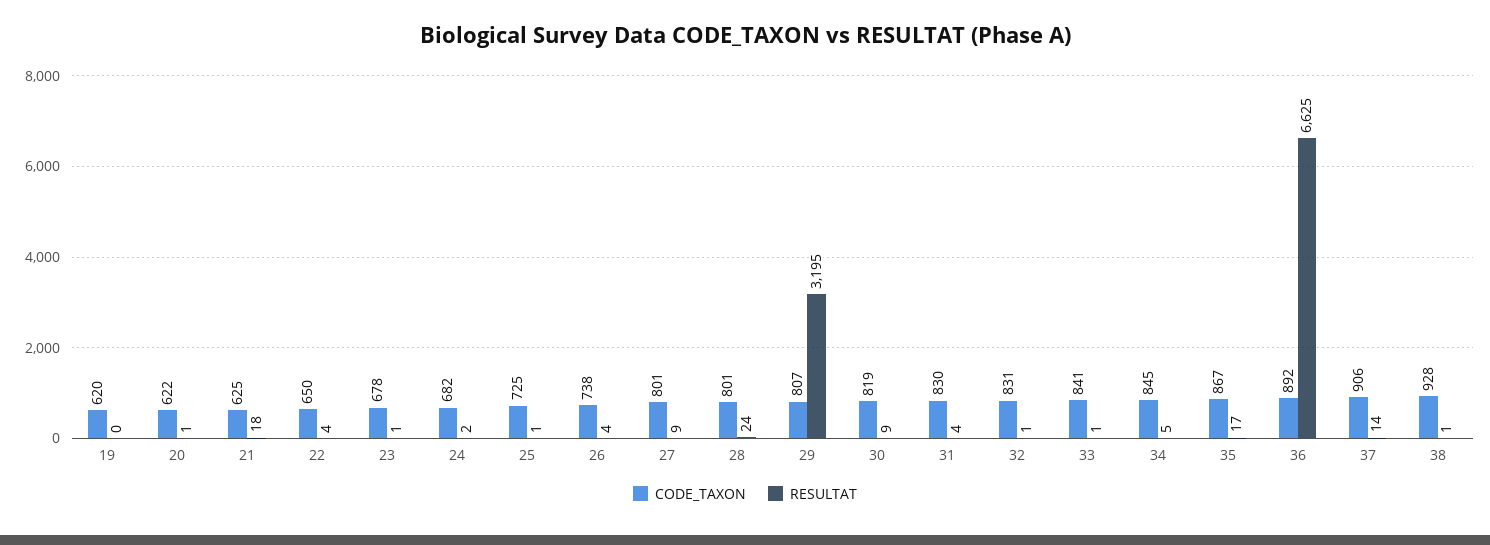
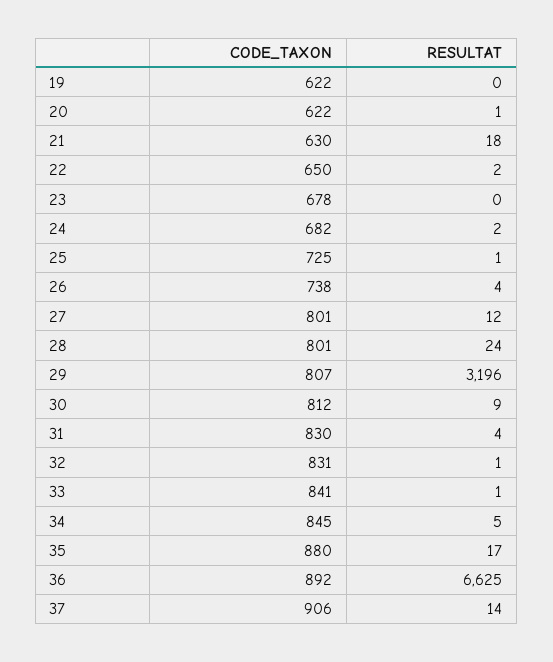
  {
    "CODE_TAXON": {
-     "19": 620,
+     "19": 622,
      "20": 622,
-     "21": 625,
+     "21": 630,
      "22": 650,
      "23": 678,
      "24": 682,
      "25": 725,
      "26": 738,
      "27": 801,
      "28": 801,
      "29": 807,
-     "30": 819,
+     "30": 812,
      "31": 830,
      "32": 831,
      "33": 841,
      "34": 845,
-     "35": 867,
+     "35": 880,
      "36": 892,
-     "37": 906,
+     "37": 906
-     "38": 928
    },
    "RESULTAT": {
      "19": 0,
      "20": 1,
      "21": 18,
-     "22": 4,
+     "22": 2,
-     "23": 1,
+     "23": 0,
      "24": 2,
      "25": 1,
      "26": 4,
-     "27": 9,
+     "27": 12,
      "28": 24,
-     "29": 3195,
+     "29": 3196,
      "30": 9,
      "31": 4,
      "32": 1,
      "33": 1,
      "34": 5,
      "35": 17,
      "36": 6625,
-     "37": 14,
+     "37": 14
-     "38": 1
    }
  }

